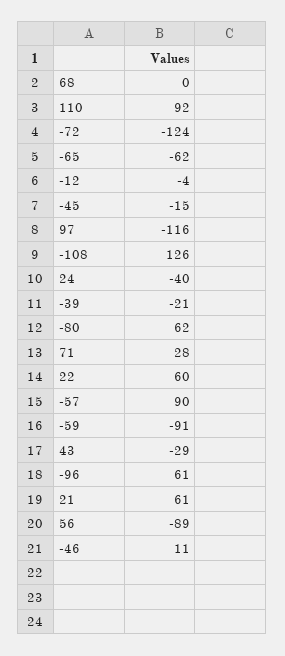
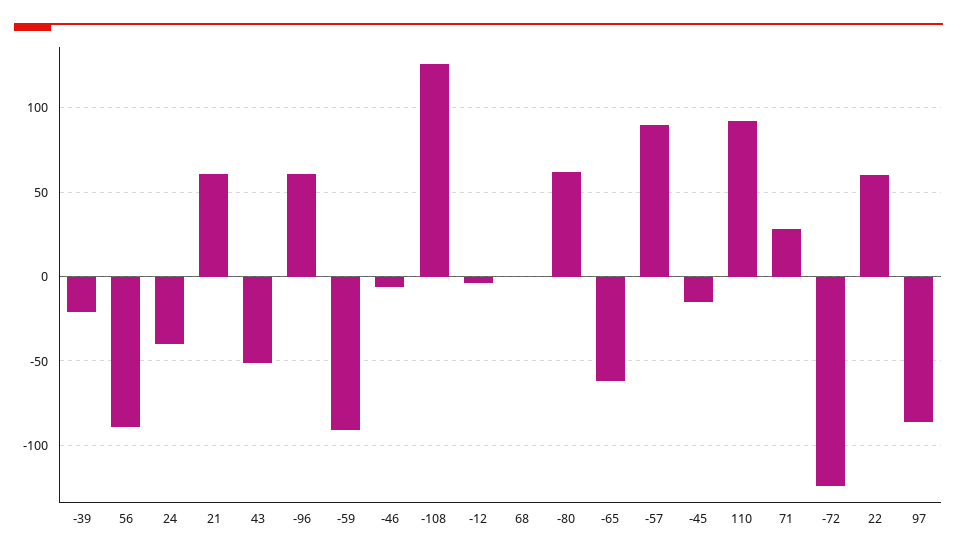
  {
    "68": 0,
    "110": 92,
    "-72": -124,
    "-65": -62,
    "-12": -4,
    "-45": -15,
-   "97": -116,
+   "97": -85,
    "-108": 126,
    "24": -40,
    "-39": -21,
    "-80": 62,
    "71": 28,
    "22": 60,
    "-57": 90,
    "-59": -91,
-   "43": -29,
+   "43": -50,
    "-96": 61,
    "21": 61,
    "56": -89,
-   "-46": 11
+   "-46": -5
  }

